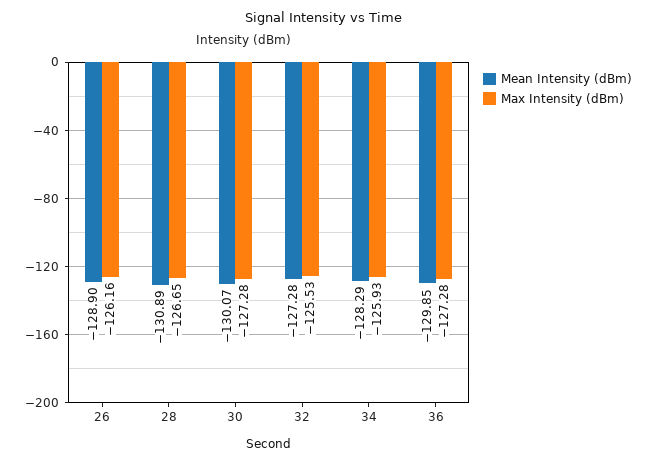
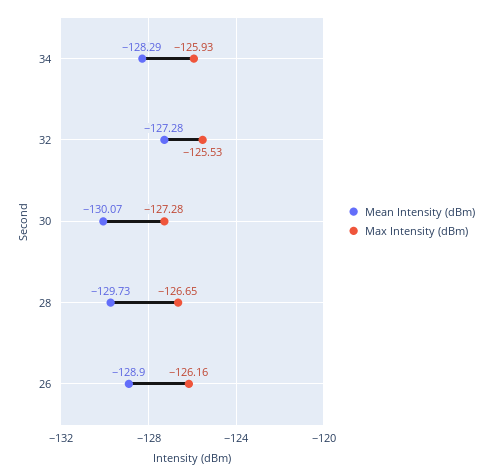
  {
    "Mean Intensity (dBm)": {
      "26": -128.9,
-     "28": -130.89,
+     "28": -129.73,
      "30": -130.07,
      "32": -127.28,
-     "34": -128.29,
+     "34": -128.29
-     "36": -129.85
    },
    "Max Intensity (dBm)": {
      "26": -126.16,
      "28": -126.65,
      "30": -127.28,
      "32": -125.53,
-     "34": -125.93,
+     "34": -125.93
-     "36": -127.28
    }
  }

